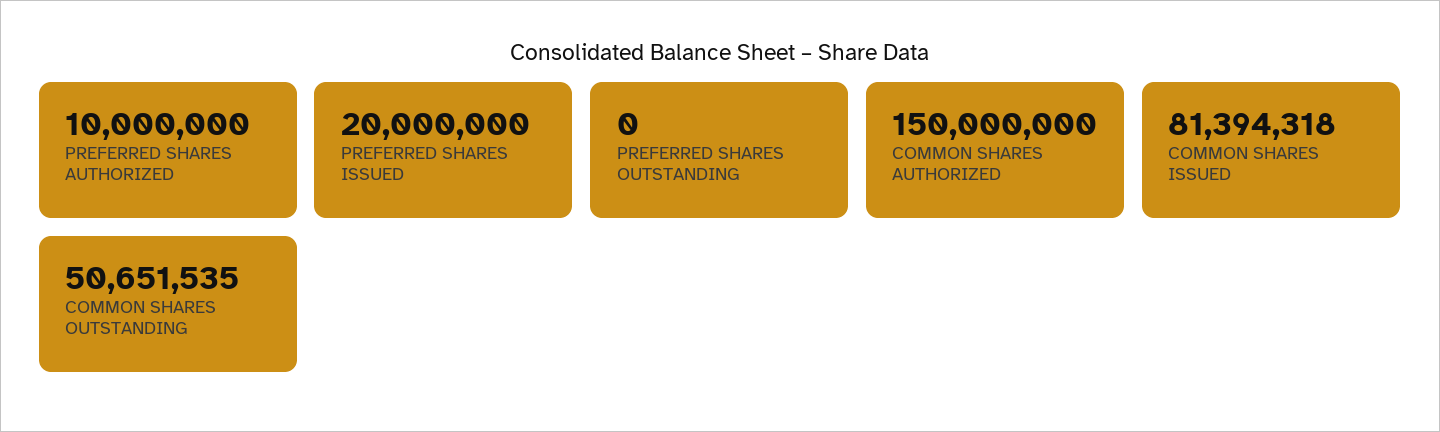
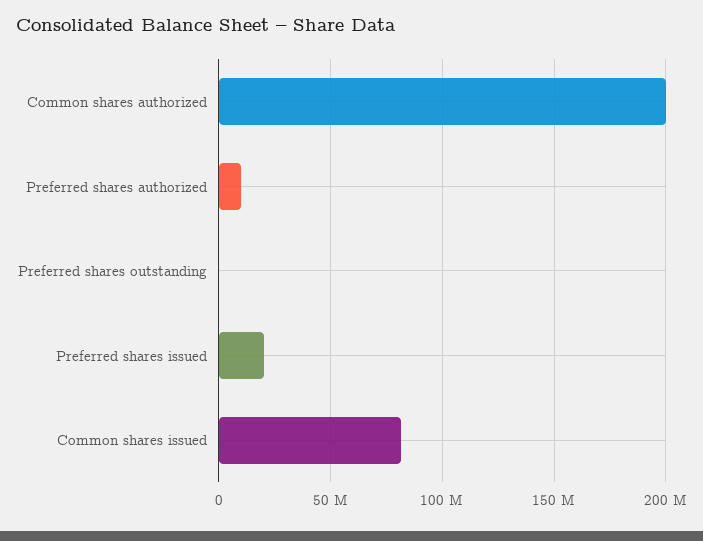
  {
    "PREFERRED SHARES AUTHORIZED": 10000000,
    "PREFERRED SHARES ISSUED": 20000000,
    "PREFERRED SHARES OUTSTANDING": 0,
-   "COMMON SHARES AUTHORIZED": 150000000,
+   "COMMON SHARES AUTHORIZED": 200000000,
-   "COMMON SHARES ISSUED": 81394318,
+   "COMMON SHARES ISSUED": 81394318
-   "COMMON SHARES OUTSTANDING": 50651535
  }

